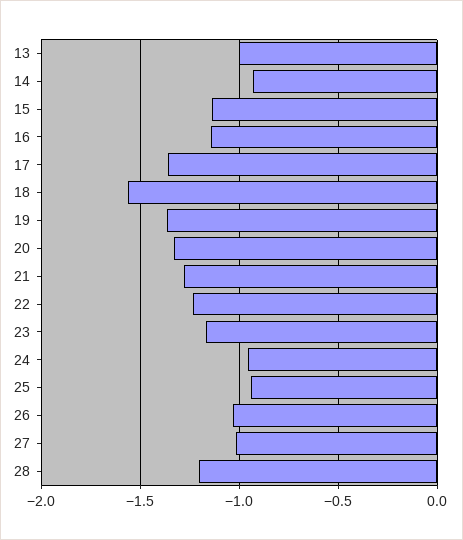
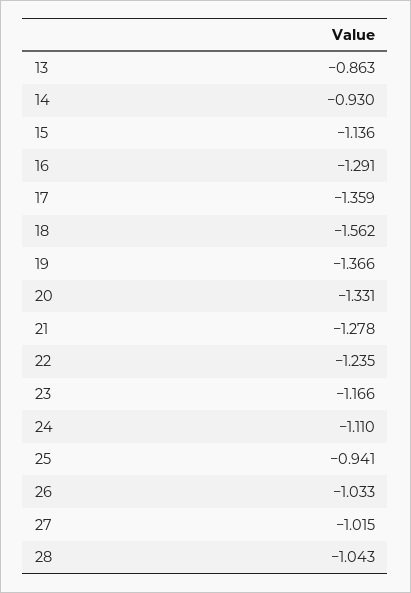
  {
-   "13": -1,
+   "13": -0.863,
    "14": -0.93,
    "15": -1.136,
-   "16": -1.15,
+   "16": -1.291,
    "17": -1.359,
    "18": -1.562,
    "19": -1.366,
    "20": -1.331,
    "21": -1.278,
    "22": -1.235,
    "23": -1.166,
-   "24": -0.95,
+   "24": -1.11,
    "25": -0.941,
    "26": -1.033,
    "27": -1.015,
-   "28": -1.2
+   "28": -1.043
  }

